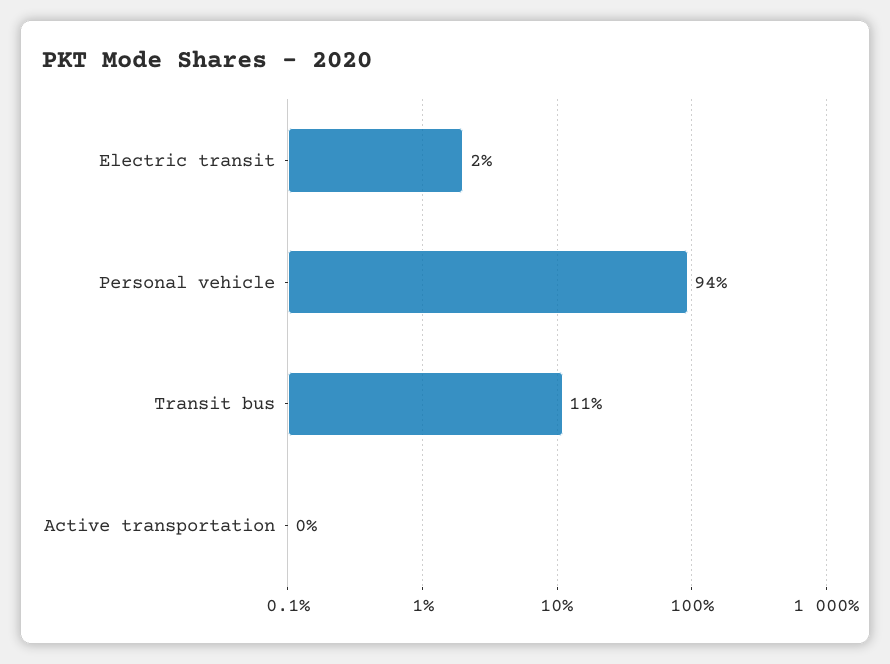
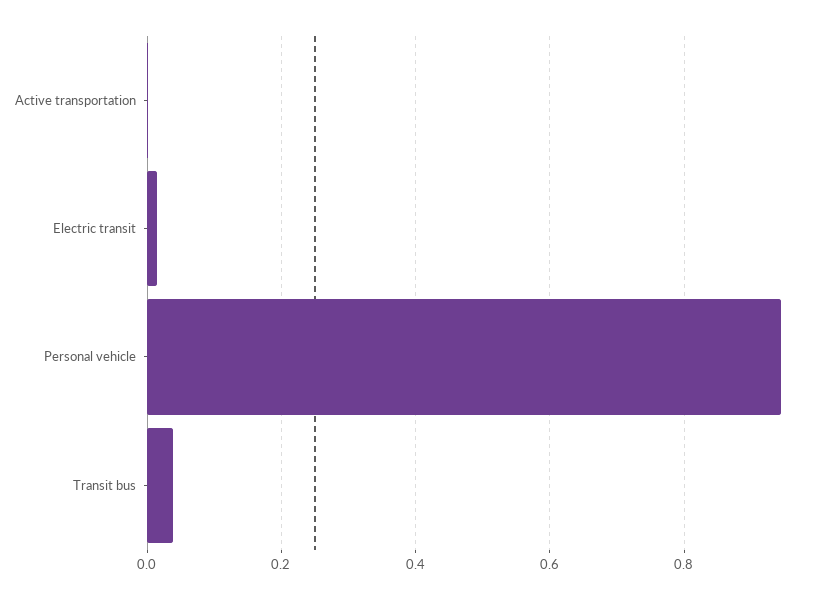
  {
    "Electric transit": 0.02,
    "Personal vehicle": 0.94,
-   "Transit bus": 0.11,
+   "Transit bus": 0.04,
    "Active transportation": 0
  }

